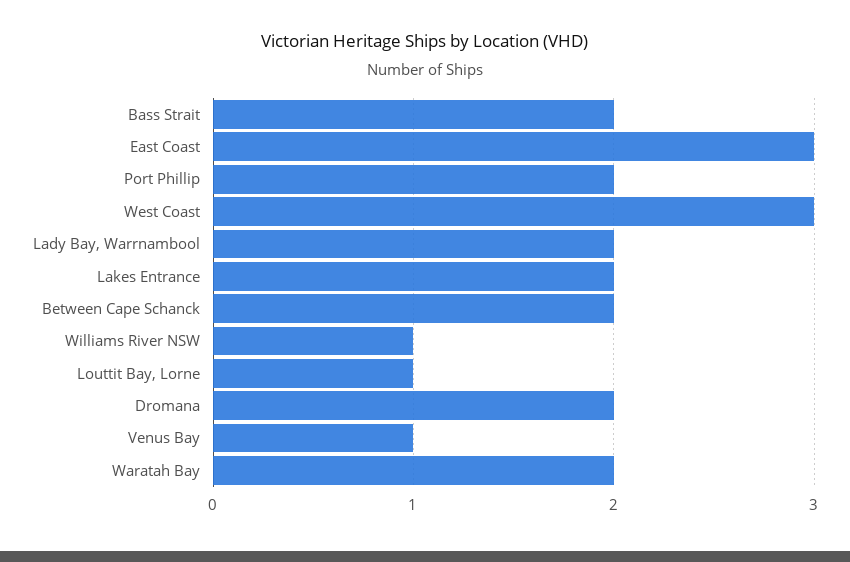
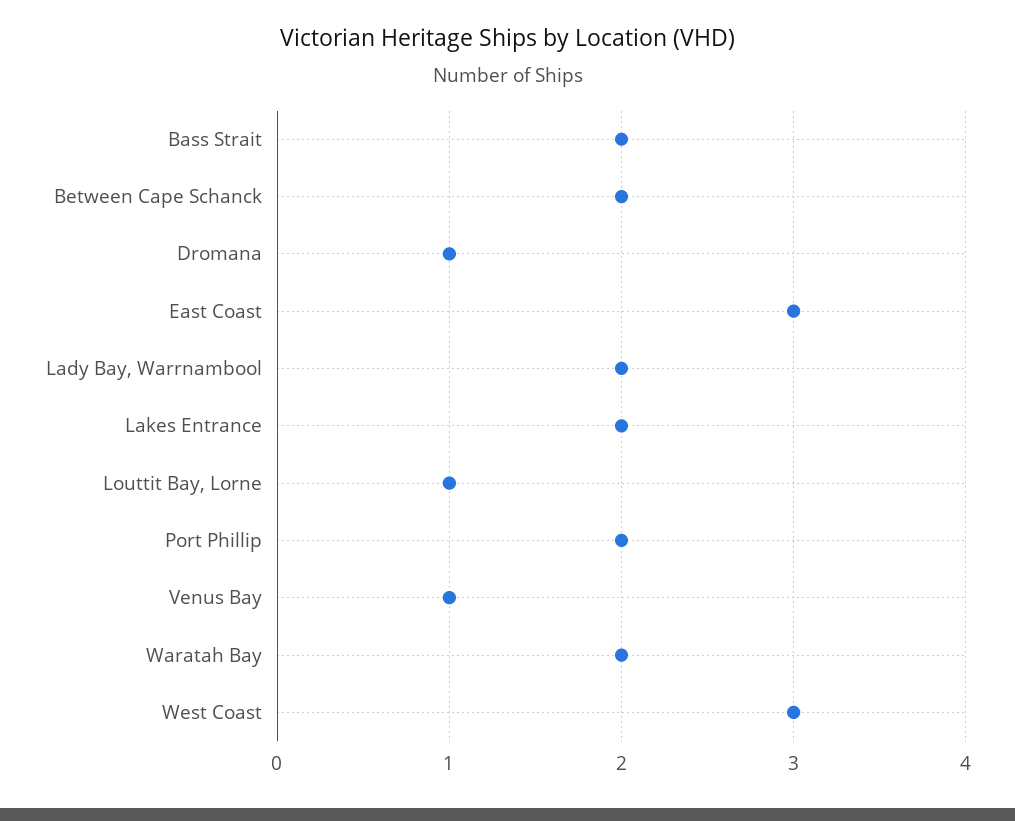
  {
    "Bass Strait": 2,
    "East Coast": 3,
    "Port Phillip": 2,
    "West Coast": 3,
    "Lady Bay, Warrnambool": 2,
    "Lakes Entrance": 2,
    "Between Cape Schanck": 2,
-   "Williams River NSW": 1,
    "Louttit Bay, Lorne": 1,
-   "Dromana": 2,
+   "Dromana": 1,
    "Venus Bay": 1,
    "Waratah Bay": 2
  }

